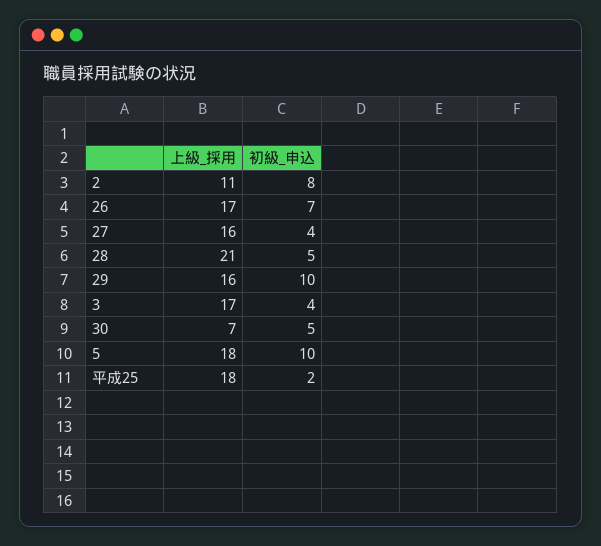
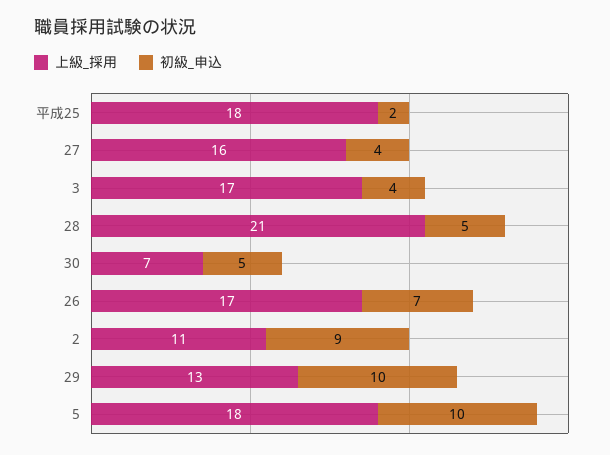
  {
    "上級_採用": {
      "2": 11,
      "26": 17,
      "27": 16,
      "28": 21,
-     "29": 16,
+     "29": 13,
      "3": 17,
      "30": 7,
      "5": 18,
      "平成25": 18
    },
    "初級_申込": {
-     "2": 8,
+     "2": 9,
      "26": 7,
      "27": 4,
      "28": 5,
      "29": 10,
      "3": 4,
      "30": 5,
      "5": 10,
      "平成25": 2
    }
  }

